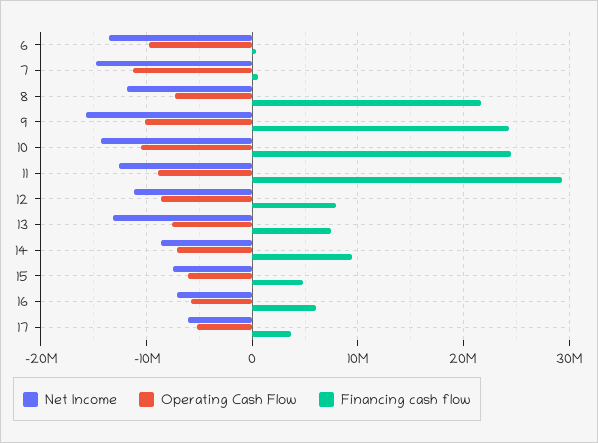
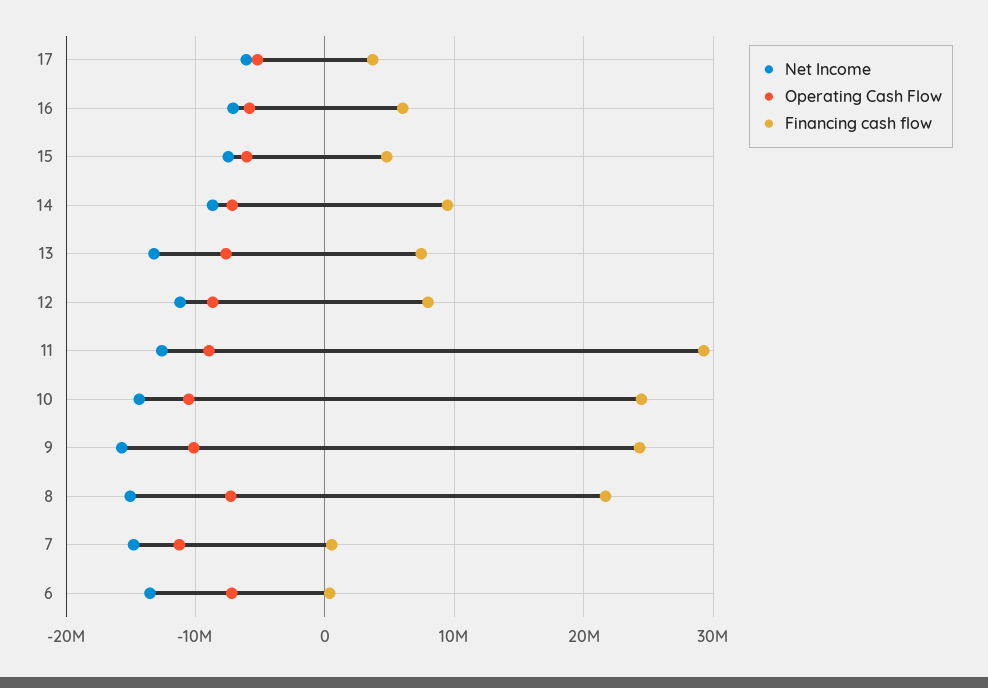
  {
    "Net Income": {
      "6": -14000000,
      "7": -15000000,
-     "8": -12000000,
+     "8": -15000000,
      "9": -16000000,
      "10": -14000000,
      "11": -13000000,
      "12": -11000000,
      "13": -13000000,
      "14": -9000000,
      "15": -7000000,
      "16": -7000000,
      "17": -6000000
    },
    "Operating Cash Flow": {
-     "6": -10000000,
+     "6": -7000000,
      "7": -11000000,
      "8": -7000000,
      "9": -10000000,
      "10": -11000000,
      "11": -9000000,
      "12": -9000000,
      "13": -8000000,
      "14": -7000000,
      "15": -6000000,
      "16": -6000000,
      "17": -5000000
    },
    "Financing cash flow": {
      "6": 0,
      "7": 1000000,
      "8": 22000000,
      "9": 24000000,
      "10": 24000000,
      "11": 29000000,
      "12": 8000000,
      "13": 7000000,
      "14": 9000000,
      "15": 5000000,
      "16": 6000000,
      "17": 4000000
    }
  }

